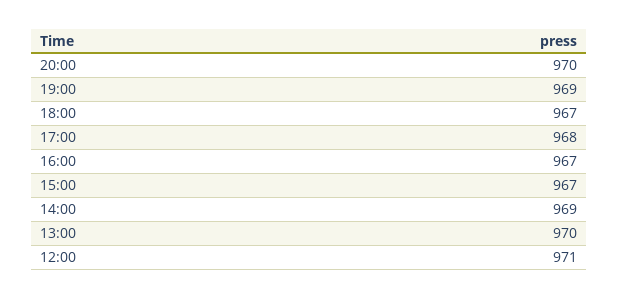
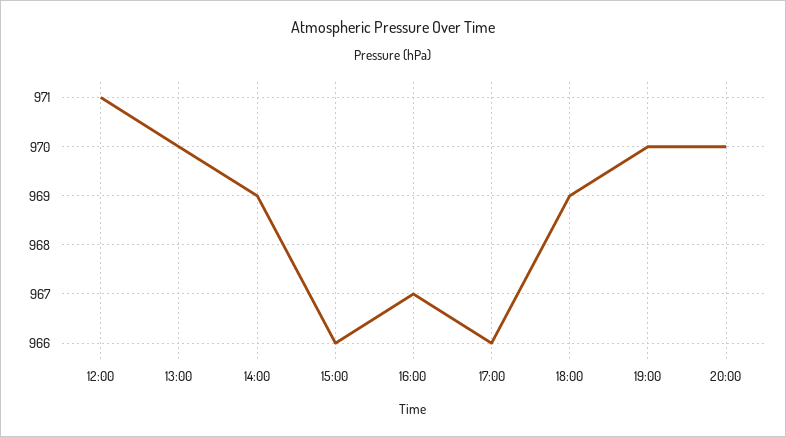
  {
    "20:00": 970,
-   "19:00": 969,
+   "19:00": 970,
-   "18:00": 967,
+   "18:00": 969,
-   "17:00": 968,
+   "17:00": 966,
    "16:00": 967,
-   "15:00": 967,
+   "15:00": 966,
    "14:00": 969,
    "13:00": 970,
    "12:00": 971
  }

